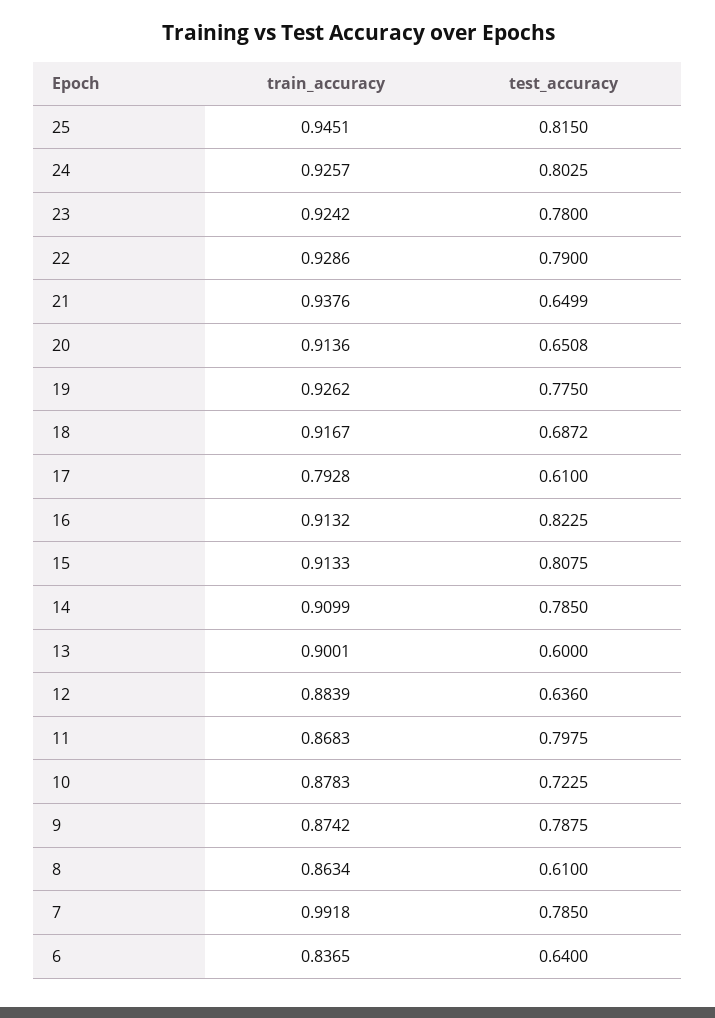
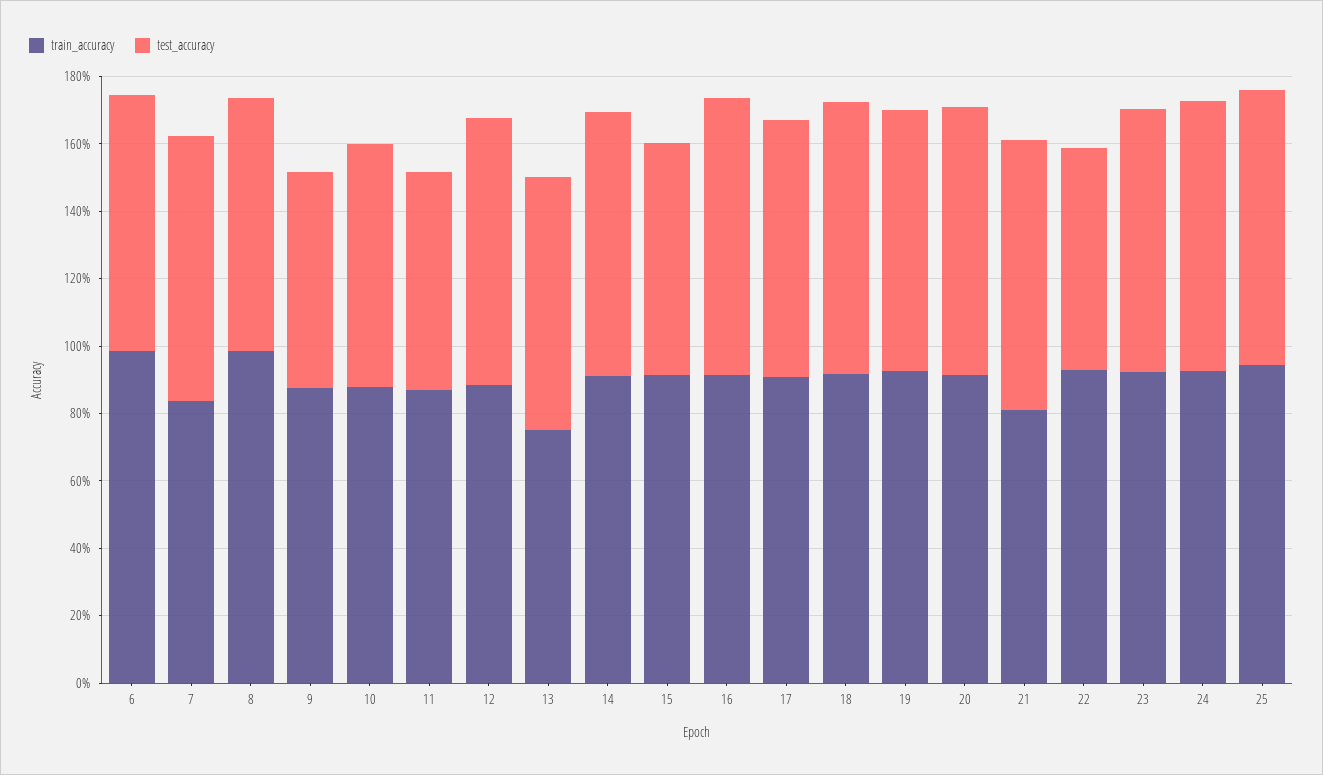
  {
    "train_accuracy": {
      "25": 0.9451,
      "24": 0.9257,
      "23": 0.9242,
      "22": 0.9286,
-     "21": 0.9376,
+     "21": 0.8,
      "20": 0.9136,
      "19": 0.9262,
      "18": 0.9167,
-     "17": 0.7928,
+     "17": 0.9,
      "16": 0.9132,
      "15": 0.9133,
      "14": 0.9099,
-     "13": 0.9001,
+     "13": 0.75,
      "12": 0.8839,
      "11": 0.8683,
      "10": 0.8783,
      "9": 0.8742,
-     "8": 0.8634,
+     "8": 1,
-     "7": 0.9918,
+     "7": 0.85,
-     "6": 0.8365
+     "6": 1
    },
    "test_accuracy": {
      "25": 0.815,
      "24": 0.8025,
      "23": 0.78,
-     "22": 0.79,
+     "22": 0.65,
-     "21": 0.6499,
+     "21": 0.8,
-     "20": 0.6508,
+     "20": 0.8,
      "19": 0.775,
-     "18": 0.6872,
+     "18": 0.8,
-     "17": 0.61,
+     "17": 0.75,
      "16": 0.8225,
-     "15": 0.8075,
+     "15": 0.7,
      "14": 0.785,
-     "13": 0.6,
+     "13": 0.75,
-     "12": 0.636,
+     "12": 0.8,
-     "11": 0.7975,
+     "11": 0.65,
      "10": 0.7225,
-     "9": 0.7875,
+     "9": 0.65,
-     "8": 0.61,
+     "8": 0.75,
      "7": 0.785,
-     "6": 0.64
+     "6": 0.75
    }
  }

